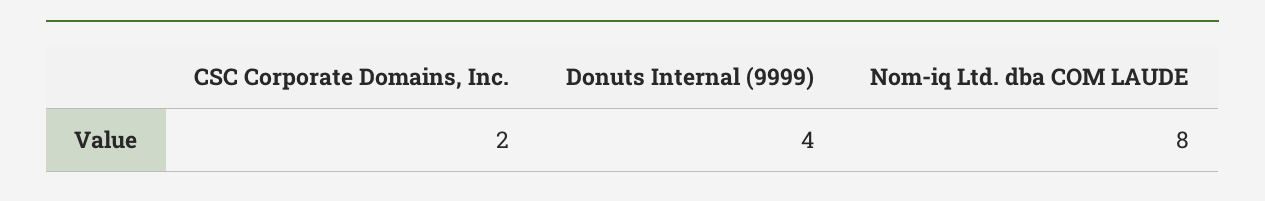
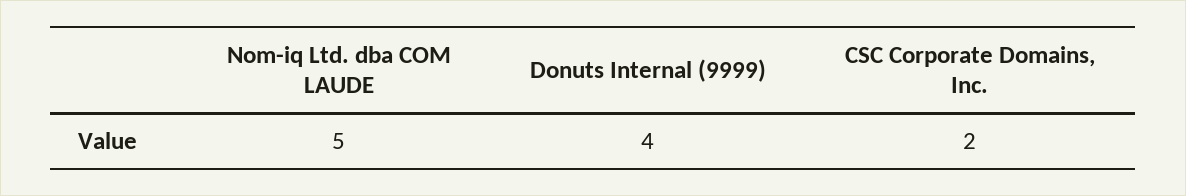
  {
    "CSC Corporate Domains, Inc.": 2,
    "Donuts Internal (9999)": 4,
-   "Nom-iq Ltd. dba COM LAUDE": 8
+   "Nom-iq Ltd. dba COM LAUDE": 5
  }

